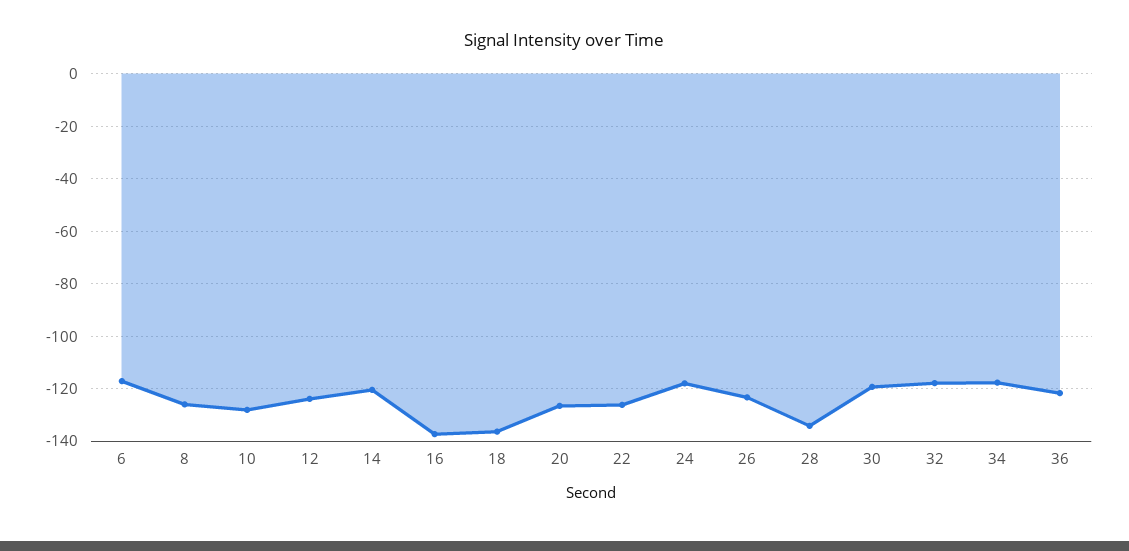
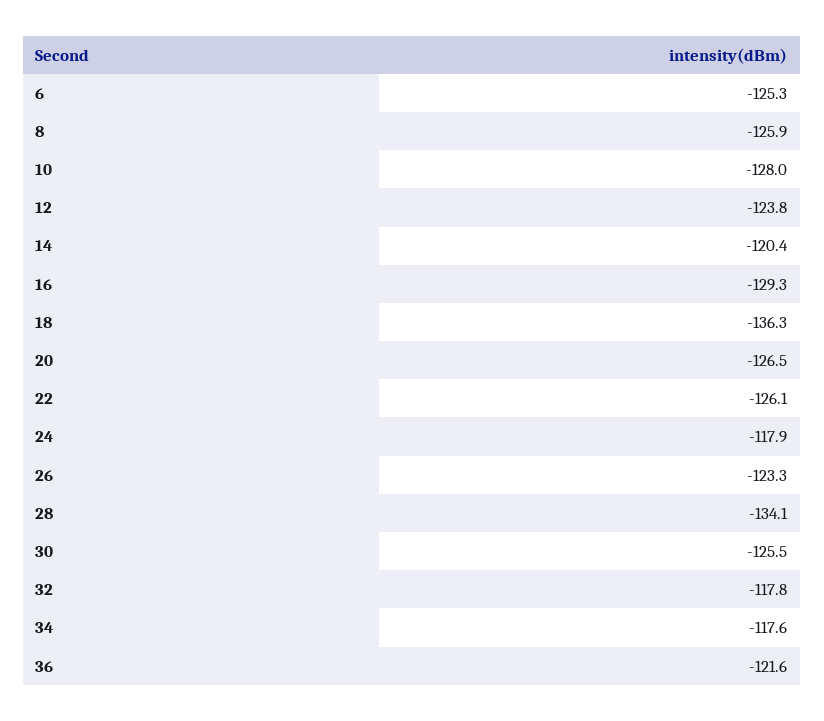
  {
-   "6": -117.5,
+   "6": -125.3,
    "8": -125.9,
    "10": -128,
    "12": -123.8,
    "14": -120.4,
-   "16": -137.5,
+   "16": -129.3,
    "18": -136.3,
    "20": -126.5,
    "22": -126.1,
    "24": -117.9,
    "26": -123.3,
    "28": -134.1,
-   "30": -120,
+   "30": -125.5,
    "32": -117.8,
    "34": -117.6,
    "36": -121.6
  }

